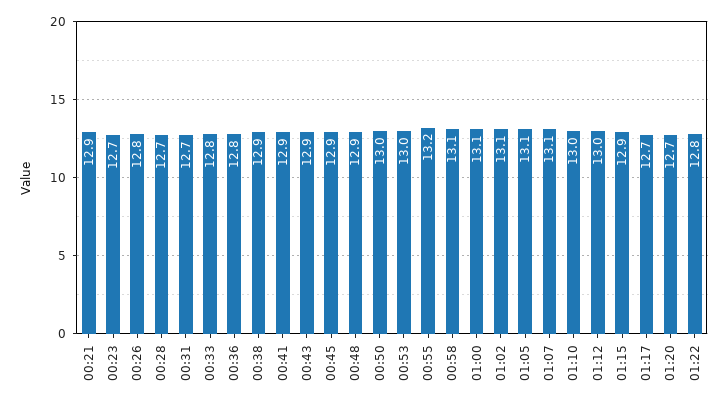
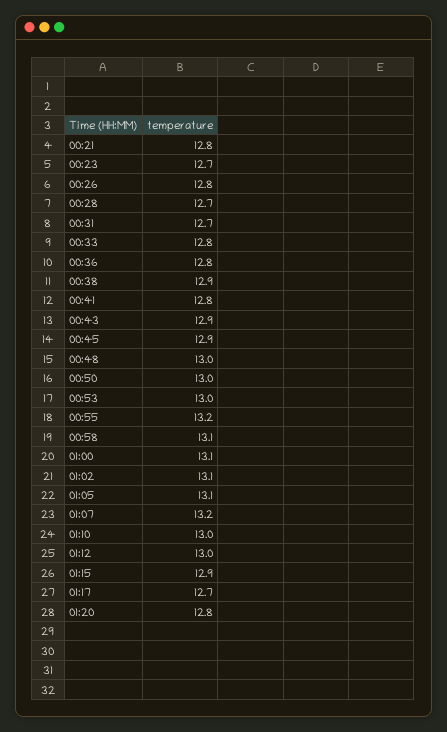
  {
-   "00:21": 12.9,
+   "00:21": 12.8,
    "00:23": 12.7,
    "00:26": 12.8,
    "00:28": 12.7,
    "00:31": 12.7,
    "00:33": 12.8,
    "00:36": 12.8,
    "00:38": 12.9,
-   "00:41": 12.9,
+   "00:41": 12.8,
    "00:43": 12.9,
    "00:45": 12.9,
-   "00:48": 12.9,
+   "00:48": 13,
    "00:50": 13,
    "00:53": 13,
    "00:55": 13.2,
    "00:58": 13.1,
    "01:00": 13.1,
    "01:02": 13.1,
    "01:05": 13.1,
-   "01:07": 13.1,
+   "01:07": 13.2,
    "01:10": 13,
    "01:12": 13,
    "01:15": 12.9,
    "01:17": 12.7,
-   "01:20": 12.7,
+   "01:20": 12.8
-   "01:22": 12.8
  }

